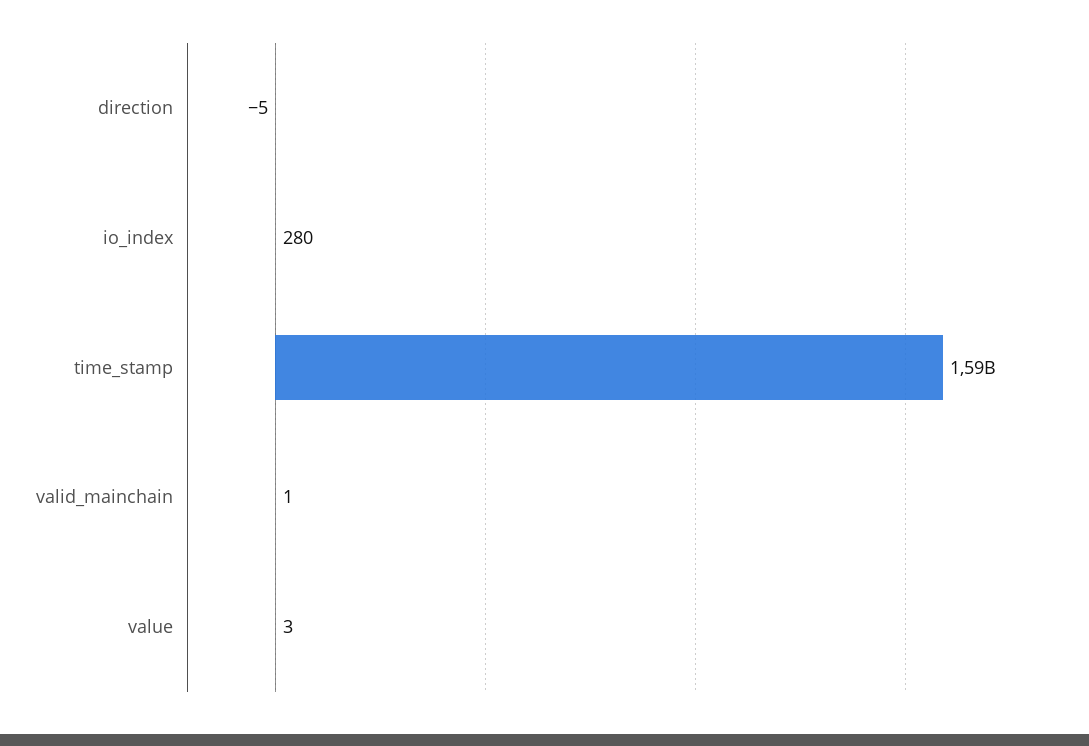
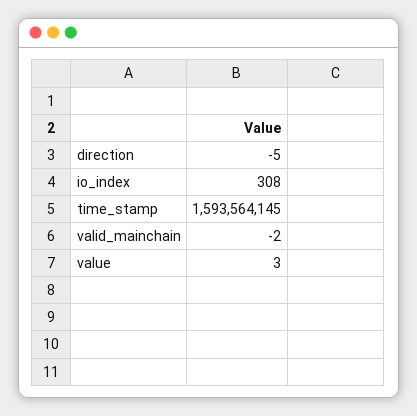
  {
    "direction": -5,
-   "io_index": 280,
+   "io_index": 308,
    "time_stamp": 1593564145,
-   "valid_mainchain": 1,
+   "valid_mainchain": -2,
    "value": 3
  }

